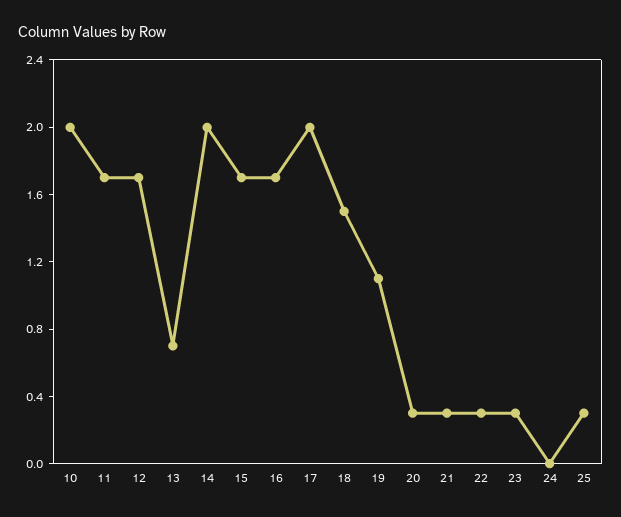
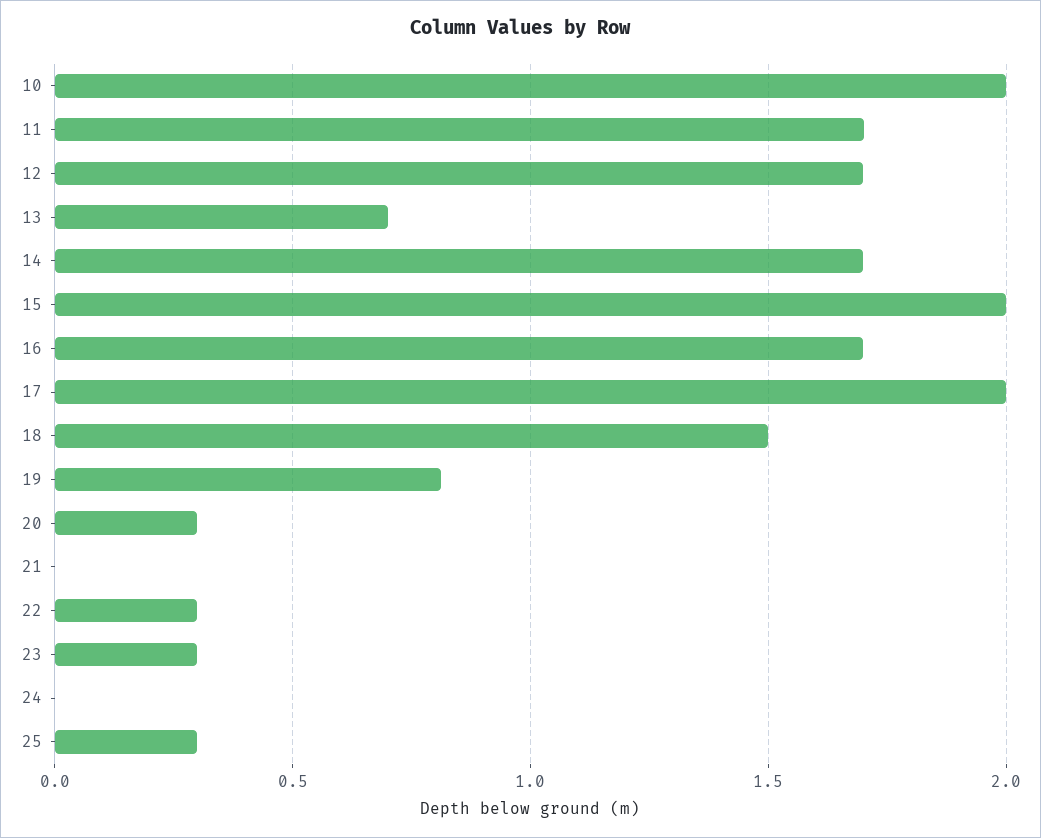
  {
    "10": 2,
    "11": 1.7,
    "12": 1.7,
    "13": 0.7,
-   "14": 2,
+   "14": 1.7,
-   "15": 1.7,
+   "15": 2,
    "16": 1.7,
    "17": 2,
    "18": 1.5,
-   "19": 1.1,
+   "19": 0.8,
    "20": 0.3,
-   "21": 0.3,
+   "21": 0,
    "22": 0.3,
    "23": 0.3,
    "24": 0,
    "25": 0.3
  }

